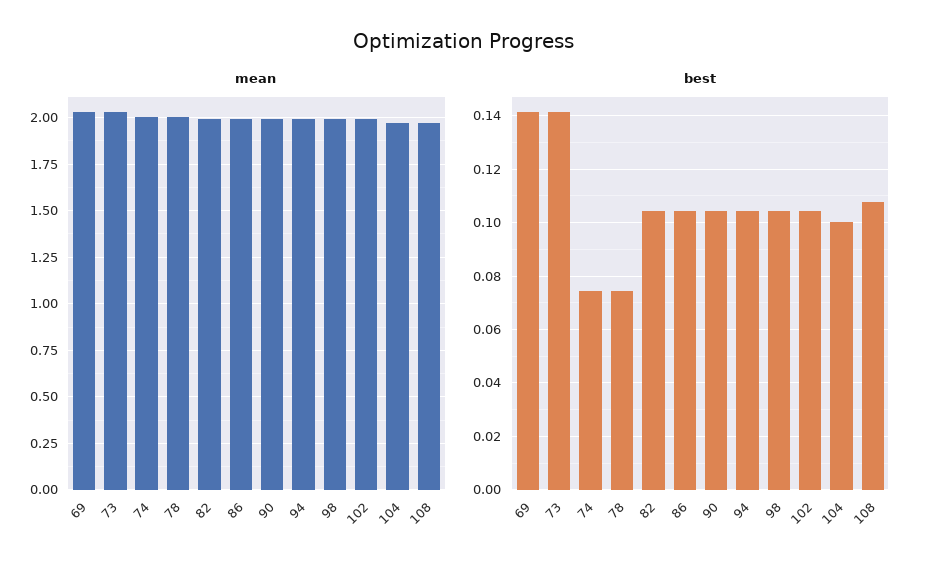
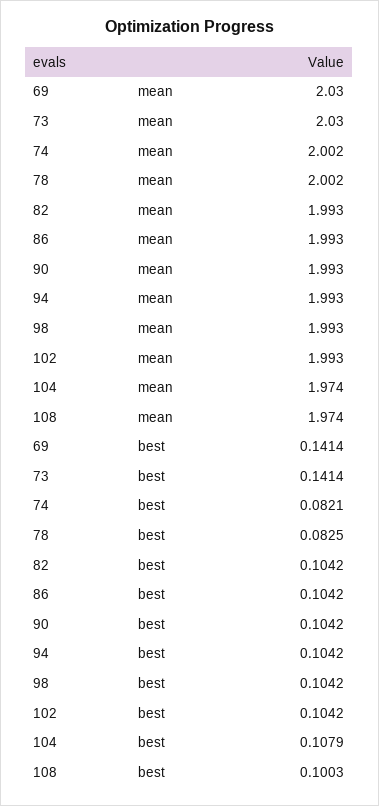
  {
    "mean": {
      "69": 2.03,
      "73": 2.03,
      "74": 2.002,
      "78": 2.002,
      "82": 1.993,
      "86": 1.993,
      "90": 1.993,
      "94": 1.993,
      "98": 1.993,
      "102": 1.993,
      "104": 1.974,
      "108": 1.974
    },
    "best": {
      "69": 0.1414,
      "73": 0.1414,
-     "74": 0.075,
+     "74": 0.0821,
-     "78": 0.075,
+     "78": 0.0825,
      "82": 0.1042,
      "86": 0.1042,
      "90": 0.1042,
      "94": 0.1042,
      "98": 0.1042,
      "102": 0.1042,
-     "104": 0.1,
+     "104": 0.1079,
-     "108": 0.1075
+     "108": 0.1003
    }
  }

